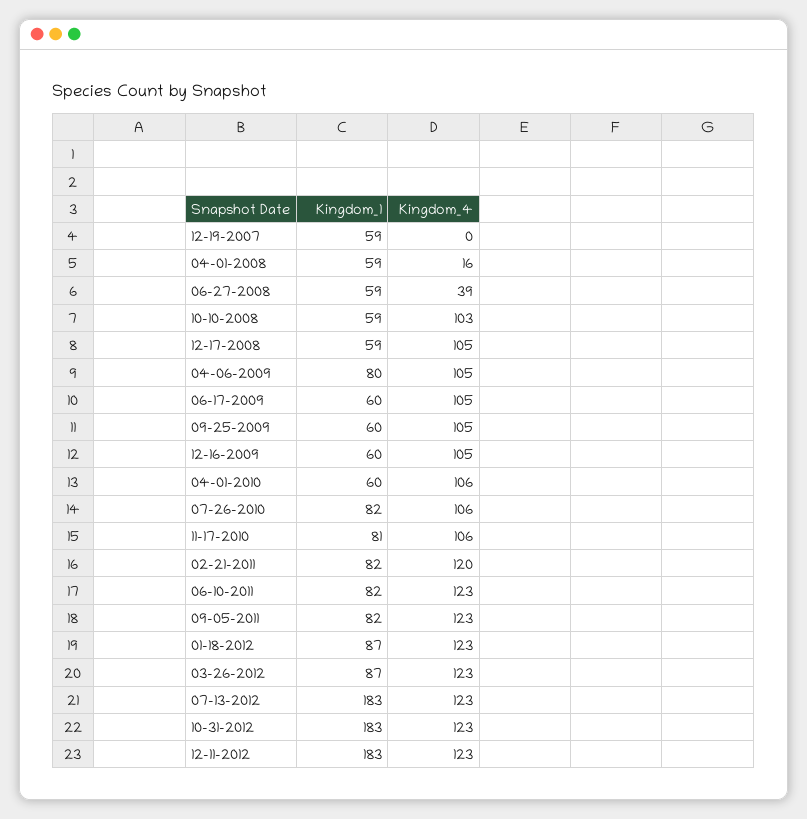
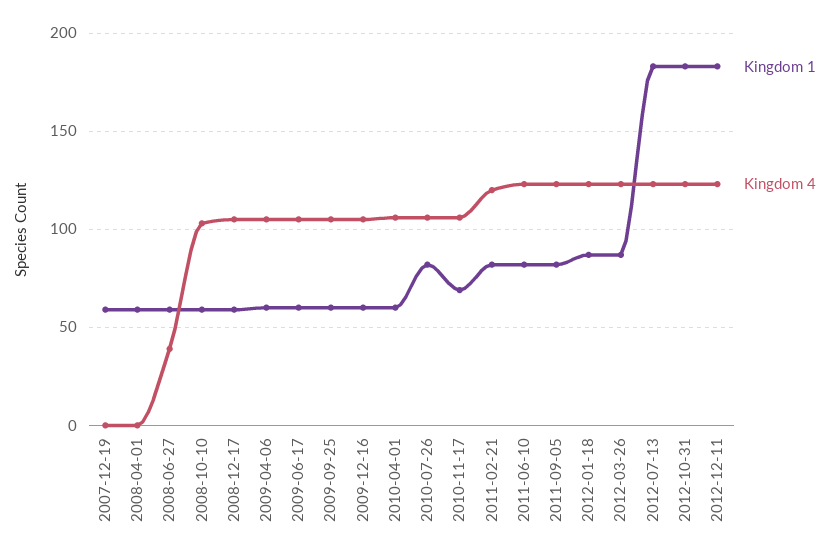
  {
    "Kingdom_1": {
      "12-19-2007": 59,
      "04-01-2008": 59,
      "06-27-2008": 59,
      "10-10-2008": 59,
      "12-17-2008": 59,
-     "04-06-2009": 80,
+     "04-06-2009": 60,
      "06-17-2009": 60,
      "09-25-2009": 60,
      "12-16-2009": 60,
      "04-01-2010": 60,
      "07-26-2010": 82,
-     "11-17-2010": 81,
+     "11-17-2010": 70,
      "02-21-2011": 82,
      "06-10-2011": 82,
      "09-05-2011": 82,
      "01-18-2012": 87,
      "03-26-2012": 87,
      "07-13-2012": 183,
      "10-31-2012": 183,
      "12-11-2012": 183
    },
    "Kingdom_4": {
      "12-19-2007": 0,
-     "04-01-2008": 16,
+     "04-01-2008": 0,
      "06-27-2008": 39,
      "10-10-2008": 103,
      "12-17-2008": 105,
      "04-06-2009": 105,
      "06-17-2009": 105,
      "09-25-2009": 105,
      "12-16-2009": 105,
      "04-01-2010": 106,
      "07-26-2010": 106,
      "11-17-2010": 106,
      "02-21-2011": 120,
      "06-10-2011": 123,
      "09-05-2011": 123,
      "01-18-2012": 123,
      "03-26-2012": 123,
      "07-13-2012": 123,
      "10-31-2012": 123,
      "12-11-2012": 123
    }
  }

